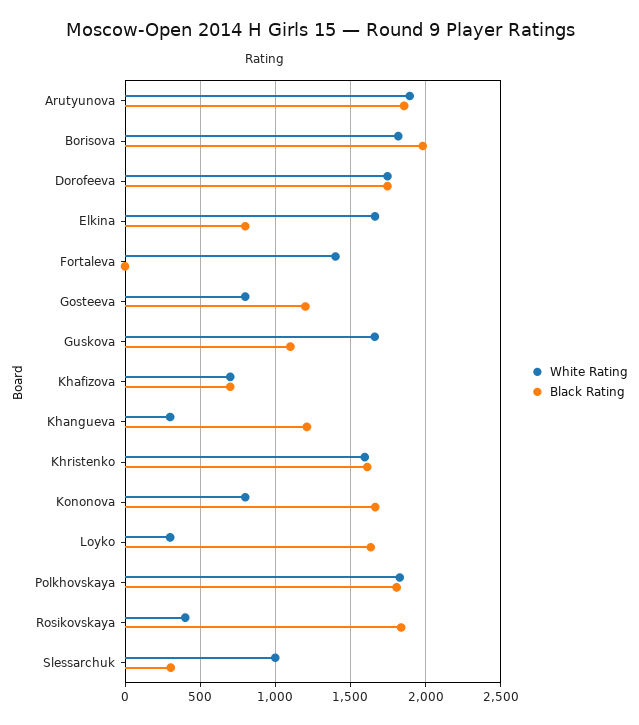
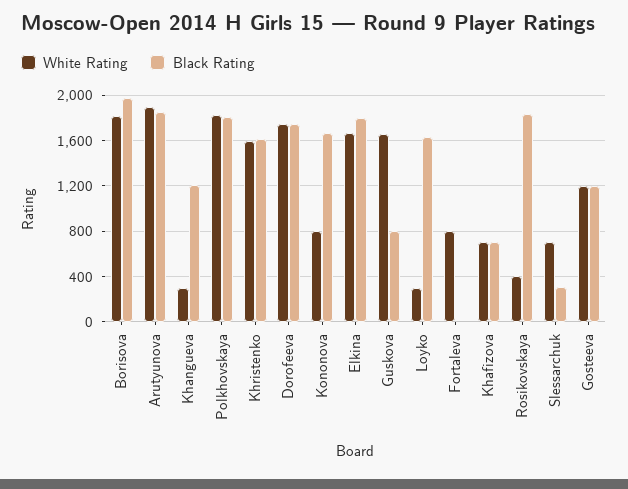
  {
    "White Rating": {
      "Arutyunova": 1900,
      "Borisova": 1800,
      "Dorofeeva": 1750,
      "Elkina": 1650,
-     "Fortaleva": 1400,
+     "Fortaleva": 800,
-     "Gosteeva": 800,
+     "Gosteeva": 1200,
      "Guskova": 1650,
      "Khafizova": 700,
      "Khangueva": 300,
      "Khristenko": 1600,
      "Kononova": 800,
      "Loyko": 300,
      "Polkhovskaya": 1850,
      "Rosikovskaya": 400,
-     "Slessarchuk": 1000
+     "Slessarchuk": 700
    },
    "Black Rating": {
      "Arutyunova": 1850,
      "Borisova": 2000,
      "Dorofeeva": 1750,
-     "Elkina": 800,
+     "Elkina": 1800,
      "Fortaleva": 0,
      "Gosteeva": 1200,
-     "Guskova": 1100,
+     "Guskova": 800,
      "Khafizova": 700,
      "Khangueva": 1200,
      "Khristenko": 1600,
      "Kononova": 1650,
      "Loyko": 1650,
      "Polkhovskaya": 1800,
      "Rosikovskaya": 1850,
      "Slessarchuk": 300
    }
  }

